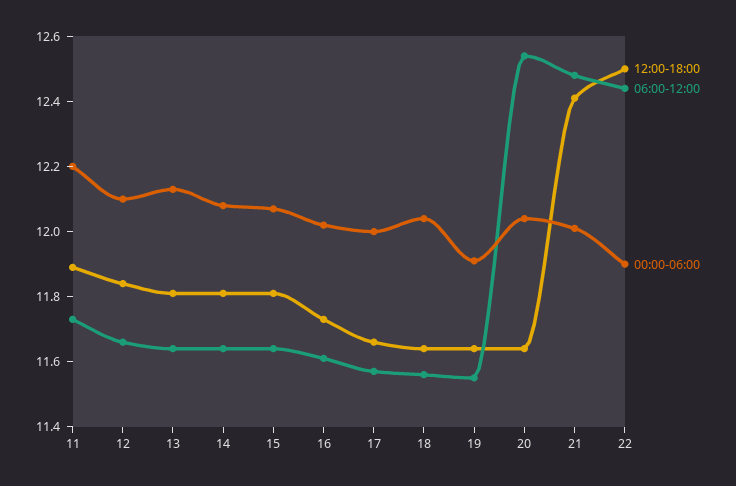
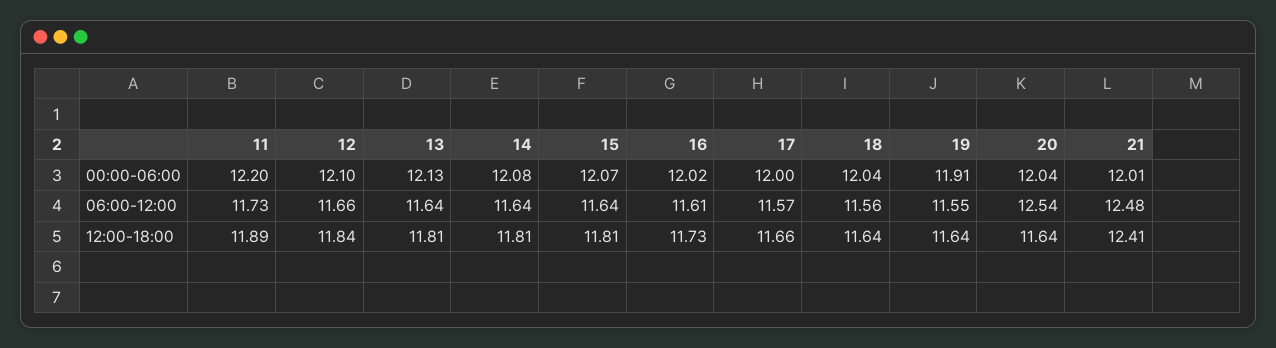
  {
    "12:00-18:00": {
      "11": 11.89,
      "12": 11.84,
      "13": 11.81,
      "14": 11.81,
      "15": 11.81,
      "16": 11.73,
      "17": 11.66,
      "18": 11.64,
      "19": 11.64,
      "20": 11.64,
-     "21": 12.41,
+     "21": 12.41
-     "22": 12.5
    },
    "06:00-12:00": {
      "11": 11.73,
      "12": 11.66,
      "13": 11.64,
      "14": 11.64,
      "15": 11.64,
      "16": 11.61,
      "17": 11.57,
      "18": 11.56,
      "19": 11.55,
      "20": 12.54,
-     "21": 12.48,
+     "21": 12.48
-     "22": 12.45
    },
    "00:00-06:00": {
      "11": 12.2,
      "12": 12.1,
      "13": 12.13,
      "14": 12.08,
      "15": 12.07,
      "16": 12.02,
      "17": 12,
      "18": 12.04,
      "19": 11.91,
      "20": 12.04,
-     "21": 12.01,
+     "21": 12.01
-     "22": 11.9
    }
  }

